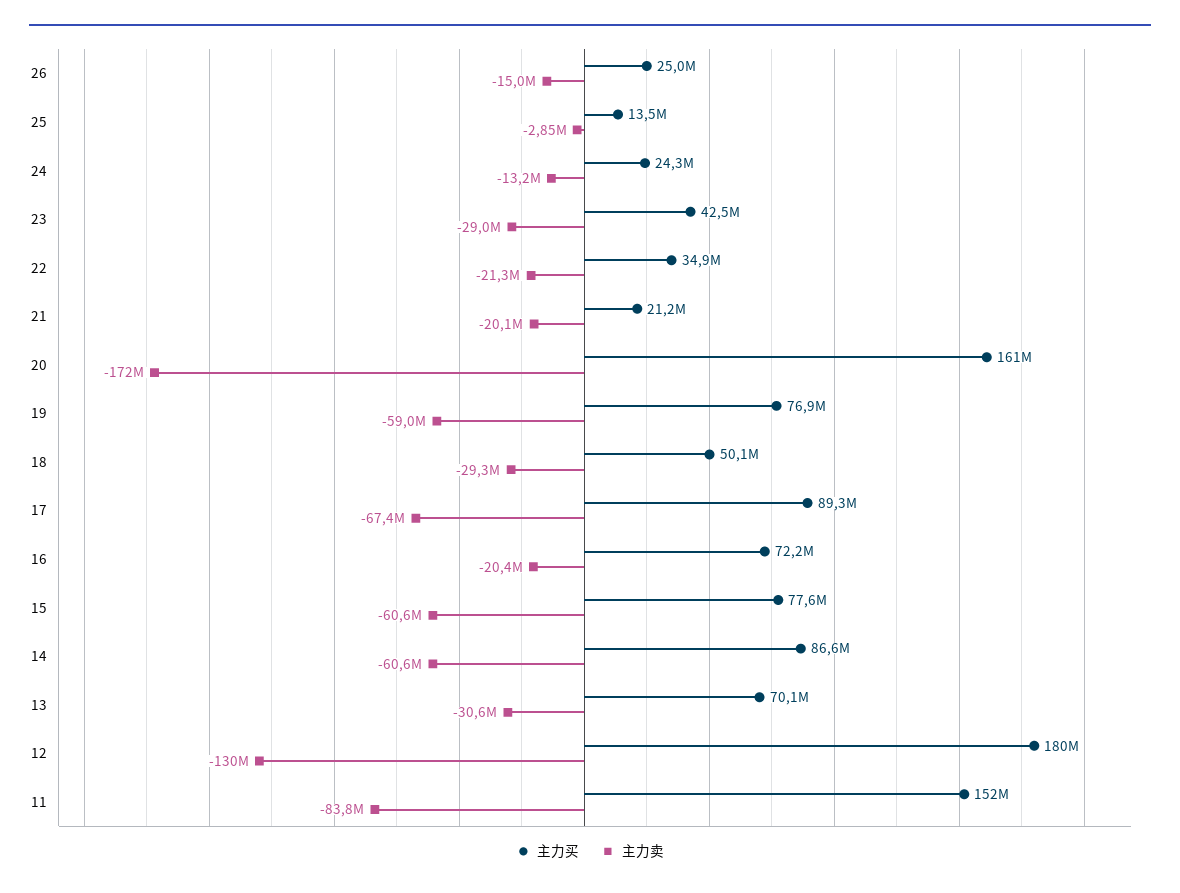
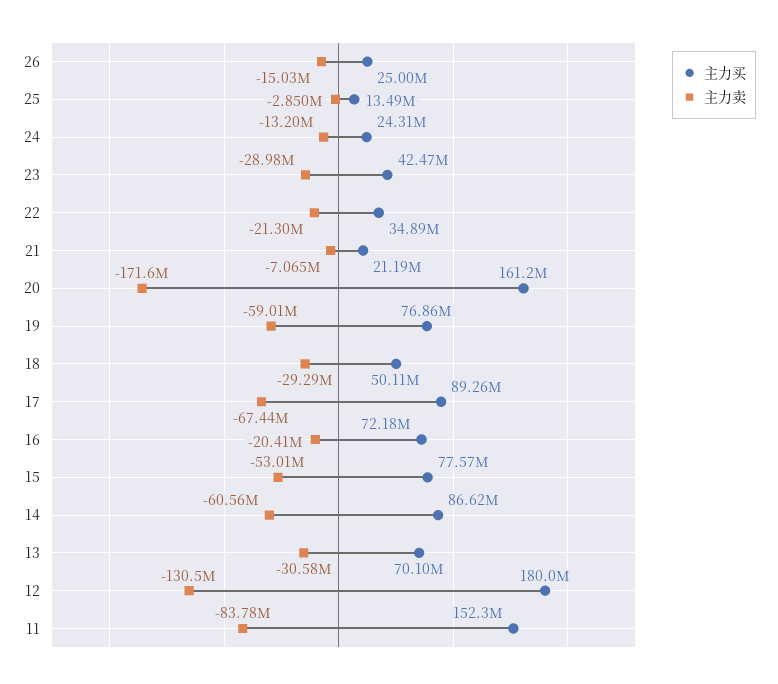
  {
    "主力买": {
      "26": 25000000,
      "25": 13490000,
      "24": 24310000,
      "23": 42470000,
      "22": 34890000,
      "21": 21190000,
      "20": 161200000,
      "19": 76860000,
      "18": 50110000,
      "17": 89260000,
      "16": 72180000,
      "15": 77570000,
      "14": 86620000,
      "13": 70100000,
      "12": 180000000,
      "11": 152300000
    },
    "主力卖": {
      "26": -15030000,
      "25": -2850000,
      "24": -13200000,
      "23": -28980000,
      "22": -21300000,
-     "21": -20100000,
+     "21": -7065000,
      "20": -171600000,
      "19": -59010000,
      "18": -29290000,
      "17": -67440000,
      "16": -20410000,
-     "15": -60600000,
+     "15": -53010000,
      "14": -60560000,
      "13": -30580000,
      "12": -130500000,
      "11": -83780000
    }
  }

